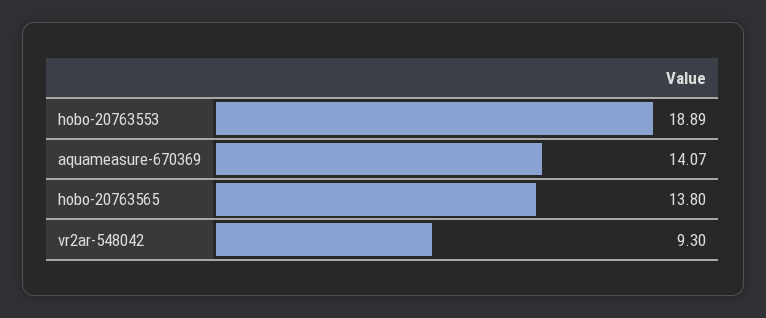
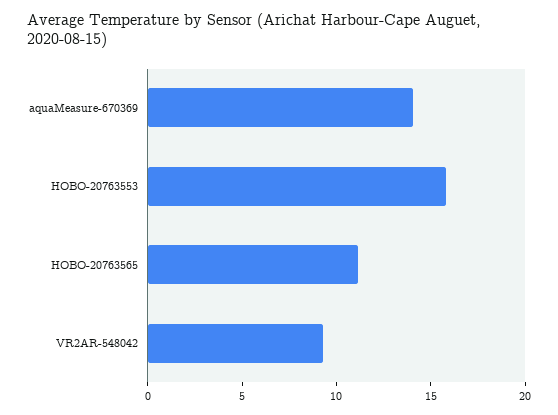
  {
-   "hobo-20763553": 18.89,
+   "hobo-20763553": 16,
    "aquameasure-670369": 14.07,
-   "hobo-20763565": 13.8,
+   "hobo-20763565": 11,
    "vr2ar-548042": 9.3
  }

